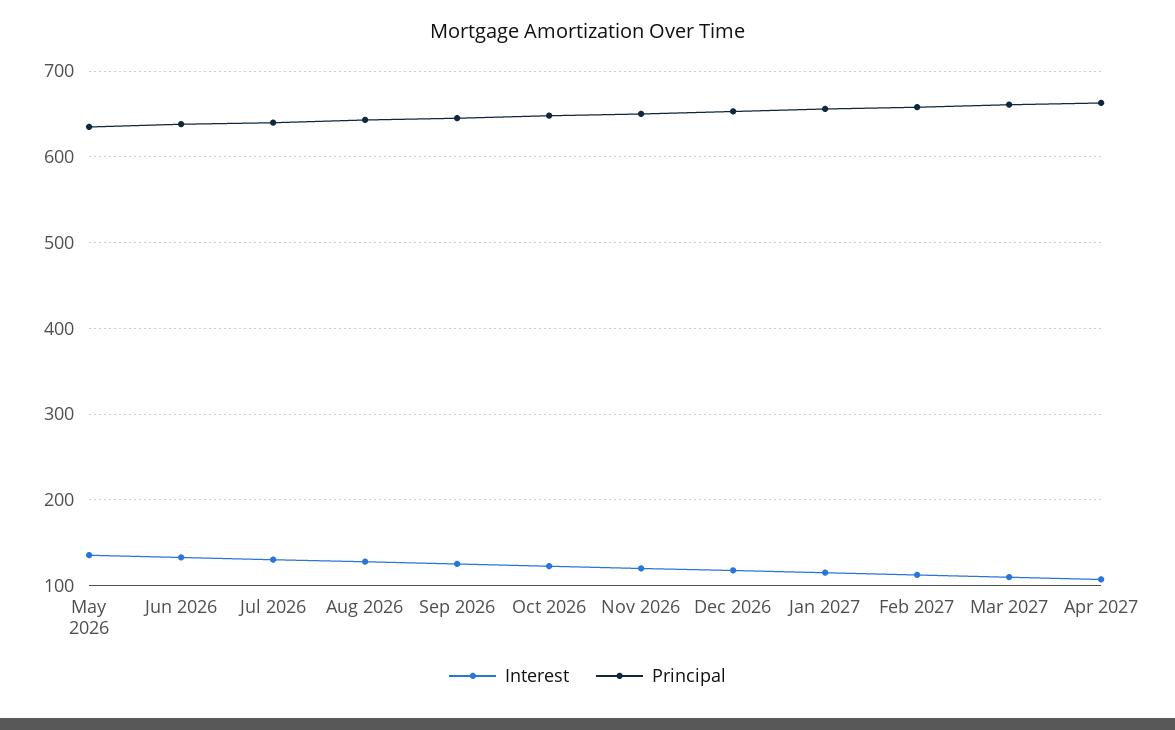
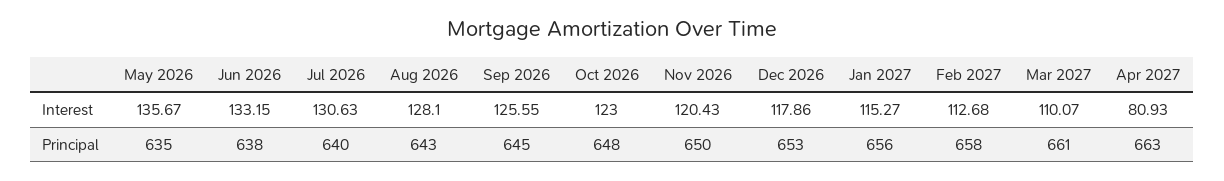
  {
    "Interest": {
      "May 2026": 135.67,
      "Jun 2026": 133.15,
      "Jul 2026": 130.63,
      "Aug 2026": 128.1,
      "Sep 2026": 125.55,
      "Oct 2026": 123,
      "Nov 2026": 120.43,
      "Dec 2026": 117.86,
      "Jan 2027": 115.27,
      "Feb 2027": 112.68,
      "Mar 2027": 110.07,
-     "Apr 2027": 110
+     "Apr 2027": 80.93
    },
    "Principal": {
      "May 2026": 635,
      "Jun 2026": 638,
      "Jul 2026": 640,
      "Aug 2026": 643,
      "Sep 2026": 645,
      "Oct 2026": 648,
      "Nov 2026": 650,
      "Dec 2026": 653,
      "Jan 2027": 656,
      "Feb 2027": 658,
      "Mar 2027": 661,
      "Apr 2027": 663
    }
  }

